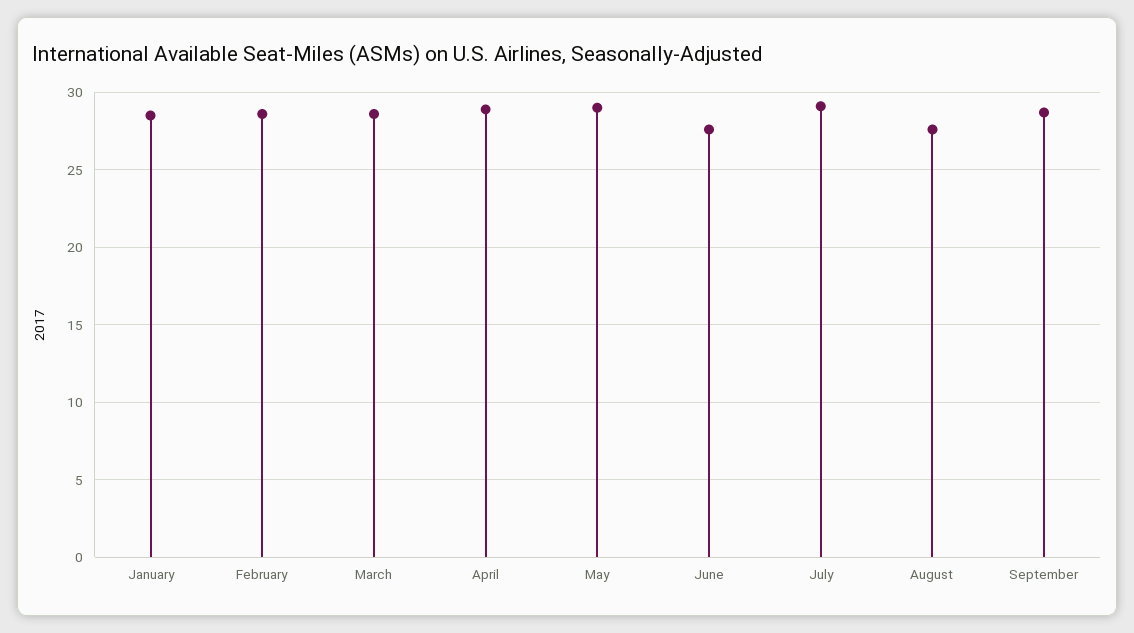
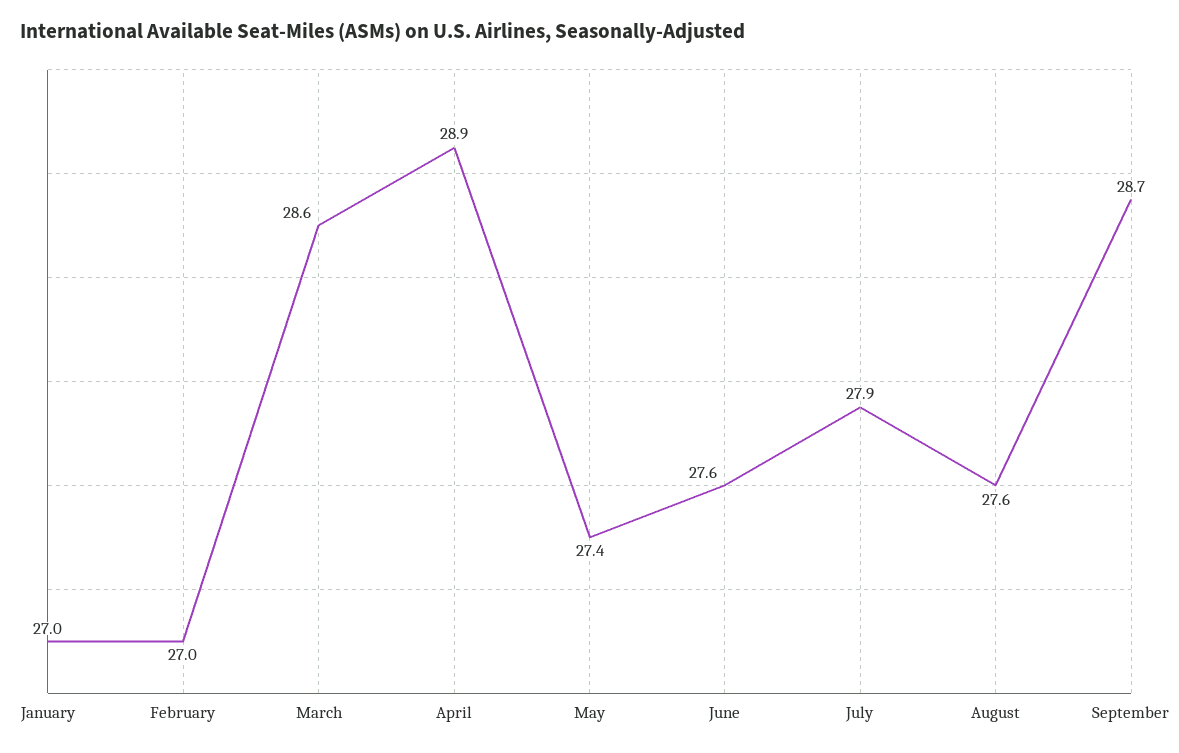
  {
-   "January": 28.5,
+   "January": 27,
-   "February": 28.5,
+   "February": 27,
    "March": 28.6,
    "April": 28.9,
-   "May": 29,
+   "May": 27.4,
    "June": 27.6,
-   "July": 29,
+   "July": 27.9,
    "August": 27.6,
    "September": 28.7
  }

